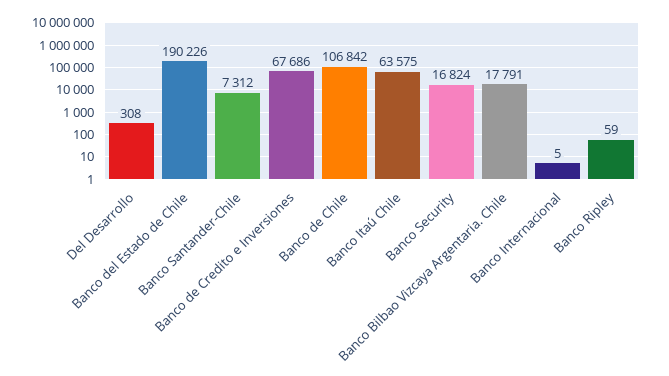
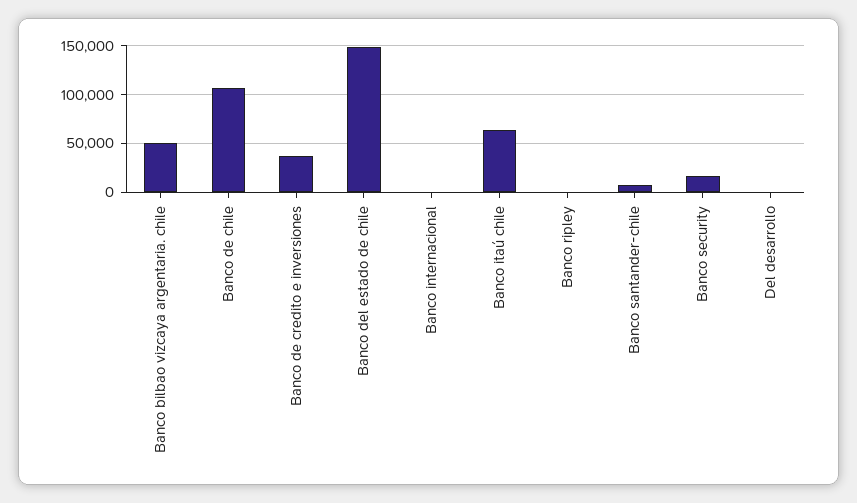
  {
    "Del Desarrollo": 308,
-   "Banco del Estado de Chile": 190226,
+   "Banco del Estado de Chile": 150000,
    "Banco Santander-Chile": 7312,
-   "Banco de Credito e Inversiones": 67686,
+   "Banco de Credito e Inversiones": 40000,
    "Banco de Chile": 106842,
    "Banco Itaú Chile": 63575,
    "Banco Security": 16824,
-   "Banco Bilbao Vizcaya Argentaria. Chile": 17791,
+   "Banco Bilbao Vizcaya Argentaria. Chile": 50000,
    "Banco Internacional": 5,
    "Banco Ripley": 59
  }

